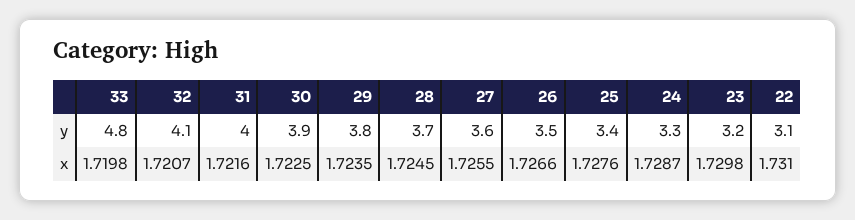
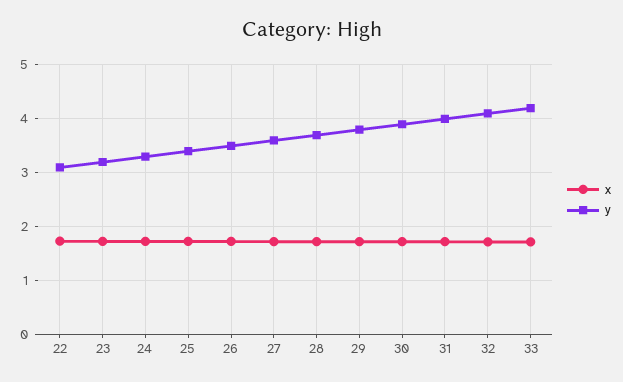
  {
    "y": {
-     "33": 4.8,
+     "33": 4.2,
      "32": 4.1,
      "31": 4,
      "30": 3.9,
      "29": 3.8,
      "28": 3.7,
      "27": 3.6,
      "26": 3.5,
      "25": 3.4,
      "24": 3.3,
      "23": 3.2,
      "22": 3.1
    },
    "x": {
      "33": 1.7198,
      "32": 1.7207,
      "31": 1.7216,
      "30": 1.7225,
      "29": 1.7235,
      "28": 1.7245,
      "27": 1.7255,
      "26": 1.7266,
      "25": 1.7276,
      "24": 1.7287,
      "23": 1.7298,
      "22": 1.731
    }
  }

